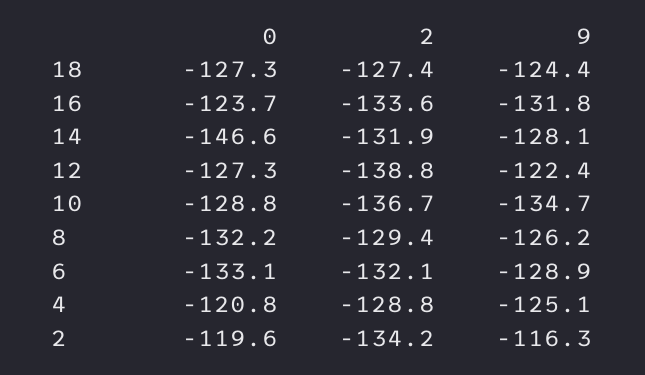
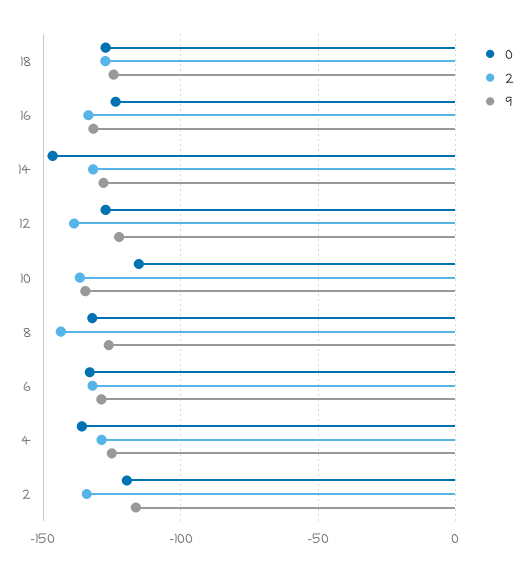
  {
    "0": {
      "18": -127.3,
      "16": -123.7,
      "14": -146.6,
      "12": -127.3,
-     "10": -128.8,
+     "10": -115,
      "8": -132.2,
      "6": -133.1,
-     "4": -120.8,
+     "4": -135,
      "2": -119.6
    },
    "2": {
      "18": -127.4,
      "16": -133.6,
      "14": -131.9,
      "12": -138.8,
      "10": -136.7,
-     "8": -129.4,
+     "8": -145,
      "6": -132.1,
      "4": -128.8,
      "2": -134.2
    },
    "9": {
      "18": -124.4,
      "16": -131.8,
      "14": -128.1,
      "12": -122.4,
      "10": -134.7,
      "8": -126.2,
      "6": -128.9,
      "4": -125.1,
      "2": -116.3
    }
  }

